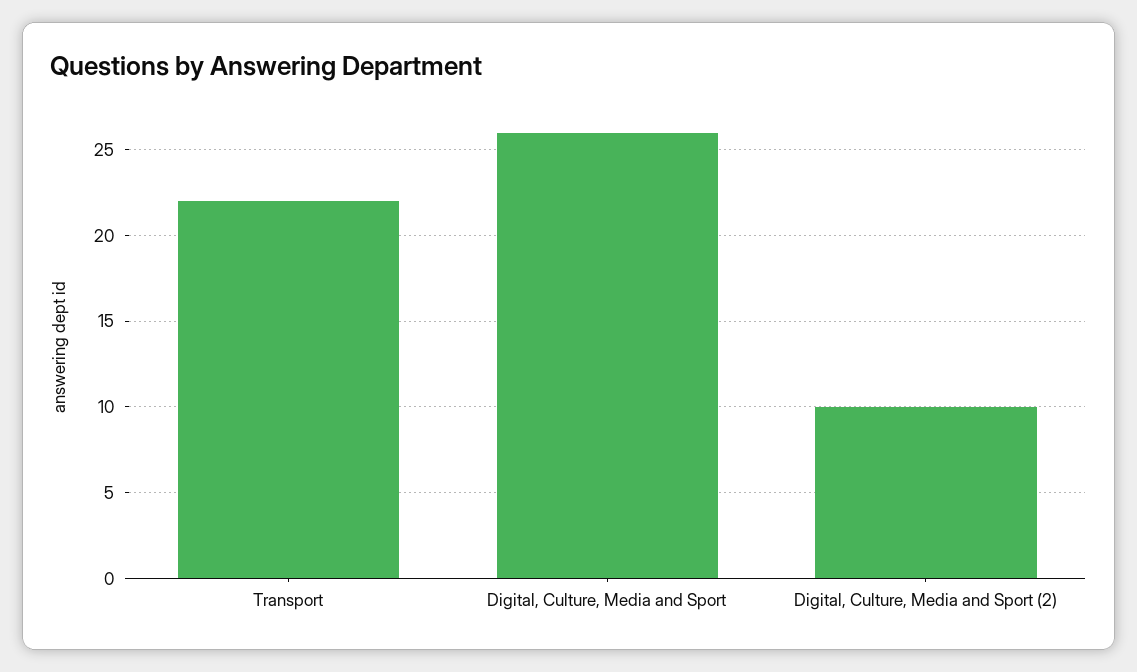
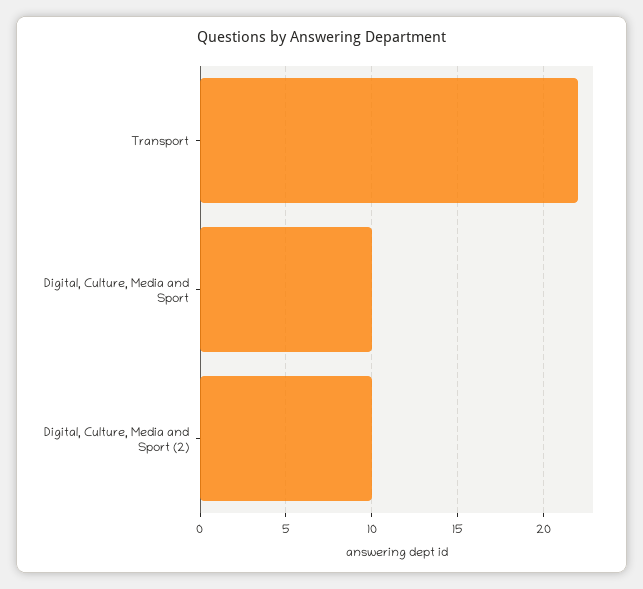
  {
    "Transport": 22,
-   "Digital, Culture, Media and Sport": 26,
+   "Digital, Culture, Media and Sport": 10,
    "Digital, Culture, Media and Sport (2)": 10
  }

